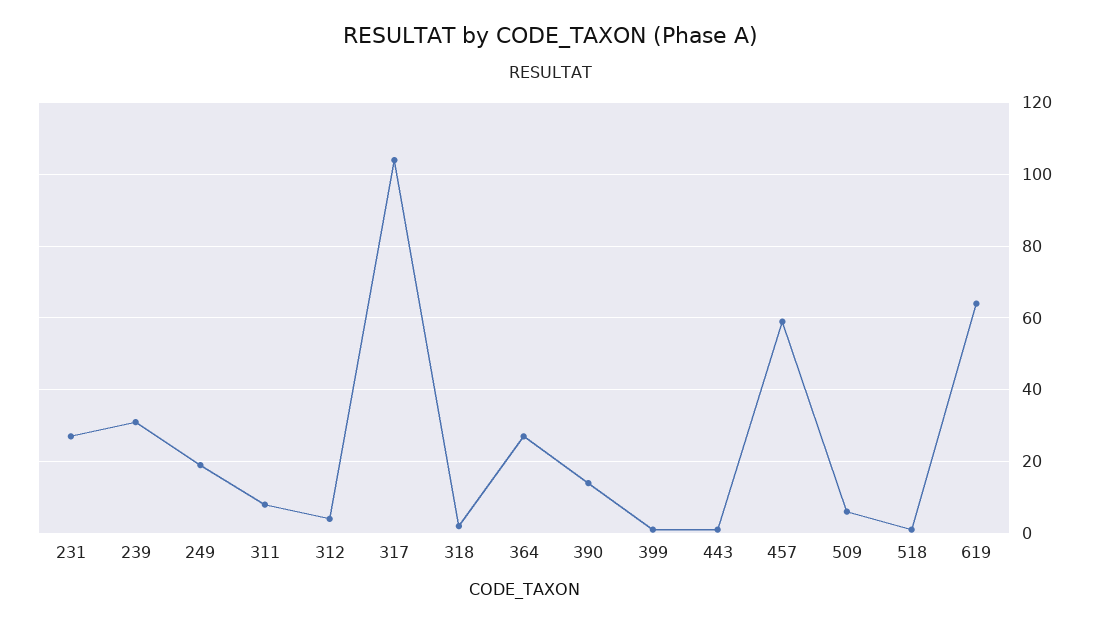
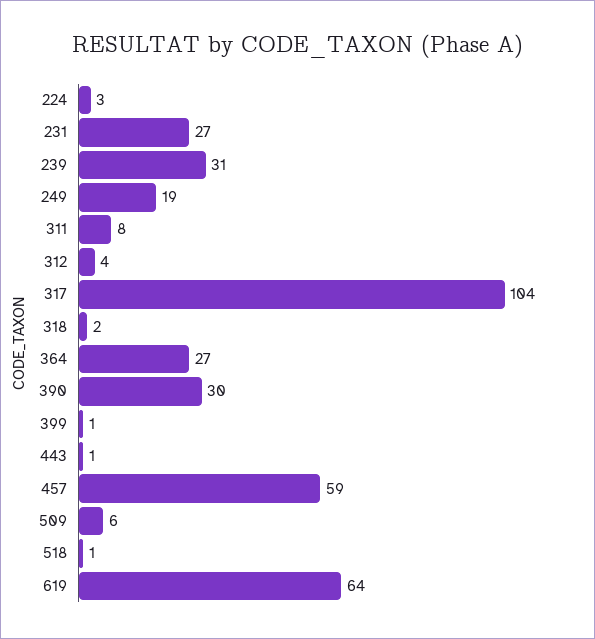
  {
    "231": 27,
    "239": 31,
    "249": 19,
    "311": 8,
    "312": 4,
    "317": 104,
    "318": 2,
    "364": 27,
-   "390": 15,
+   "390": 30,
    "399": 1,
    "443": 1,
    "457": 59,
    "509": 6,
    "518": 1,
-   "619": 64
+   "619": 64,
+   "224": 3
  }

